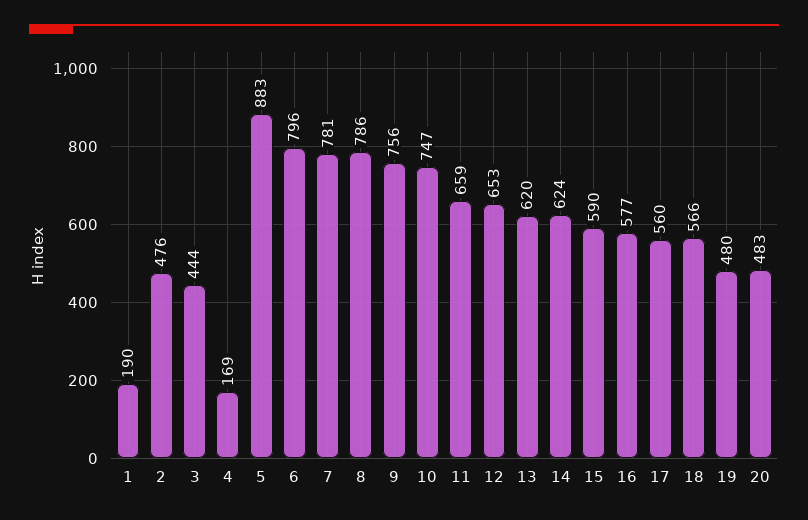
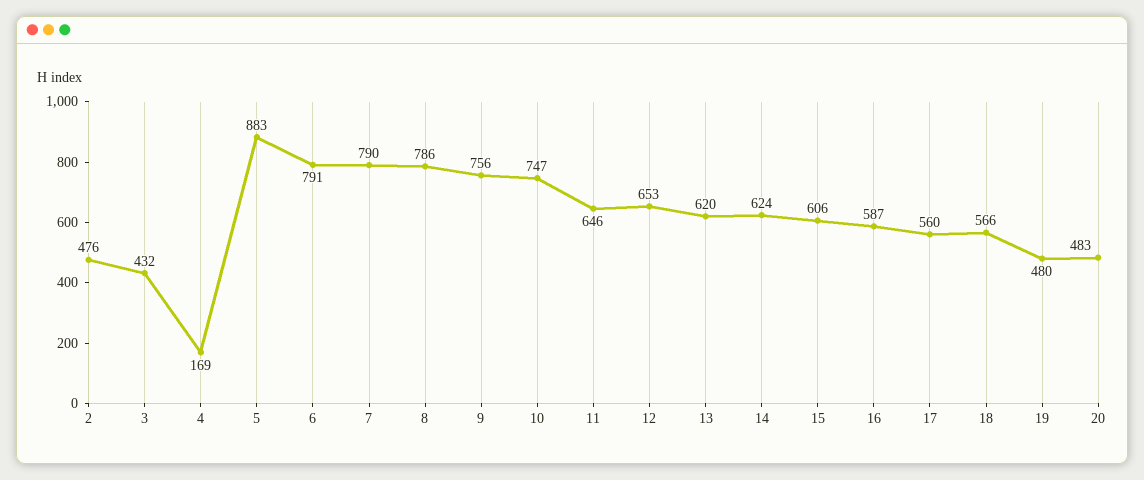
  {
-   "1": 190,
    "2": 476,
-   "3": 444,
+   "3": 432,
    "4": 169,
    "5": 883,
-   "6": 796,
+   "6": 791,
-   "7": 781,
+   "7": 790,
    "8": 786,
    "9": 756,
    "10": 747,
-   "11": 659,
+   "11": 646,
    "12": 653,
    "13": 620,
    "14": 624,
-   "15": 590,
+   "15": 606,
-   "16": 577,
+   "16": 587,
    "17": 560,
    "18": 566,
    "19": 480,
    "20": 483
  }

